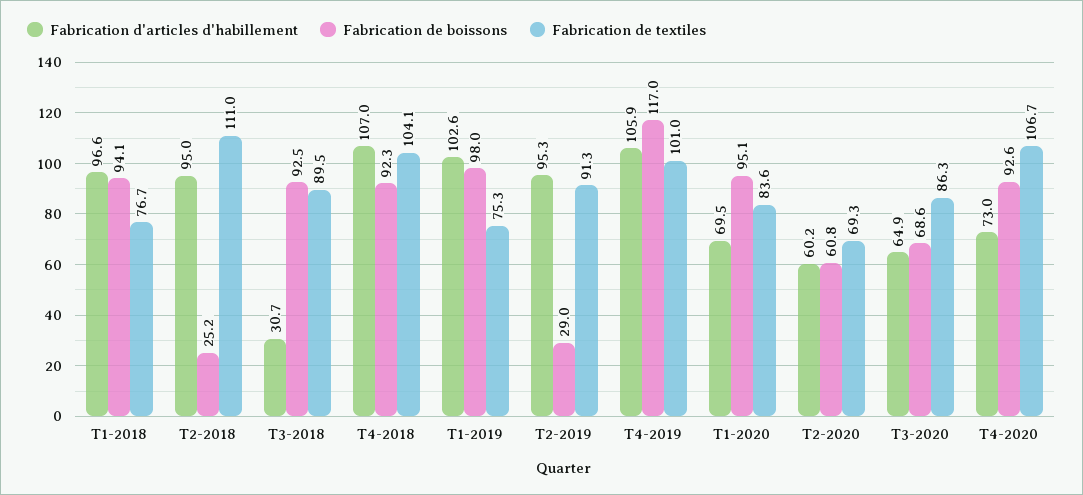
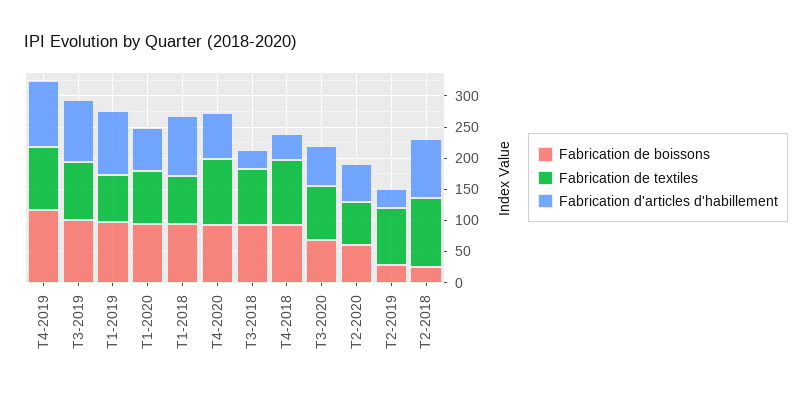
  {
    "Fabrication d'articles d'habillement": {
      "T1-2018": 96.6,
      "T2-2018": 95,
      "T3-2018": 30.7,
-     "T4-2018": 107,
+     "T4-2018": 50,
      "T1-2019": 102.6,
-     "T2-2019": 95.3,
+     "T2-2019": 25,
      "T4-2019": 105.9,
      "T1-2020": 69.5,
      "T2-2020": 60.2,
      "T3-2020": 64.9,
-     "T4-2020": 73
+     "T4-2020": 73,
+     "T3-2019": 100
    },
    "Fabrication de boissons": {
      "T1-2018": 94.1,
      "T2-2018": 25.2,
      "T3-2018": 92.5,
      "T4-2018": 92.3,
      "T1-2019": 98,
      "T2-2019": 29,
      "T4-2019": 117,
      "T1-2020": 95.1,
      "T2-2020": 60.8,
      "T3-2020": 68.6,
-     "T4-2020": 92.6
+     "T4-2020": 92.6,
+     "T3-2019": 100
    },
    "Fabrication de textiles": {
      "T1-2018": 76.7,
      "T2-2018": 111,
      "T3-2018": 89.5,
      "T4-2018": 104.1,
      "T1-2019": 75.3,
      "T2-2019": 91.3,
      "T4-2019": 101,
      "T1-2020": 83.6,
      "T2-2020": 69.3,
      "T3-2020": 86.3,
-     "T4-2020": 106.7
+     "T4-2020": 106.7,
+     "T3-2019": 100
    }
  }

